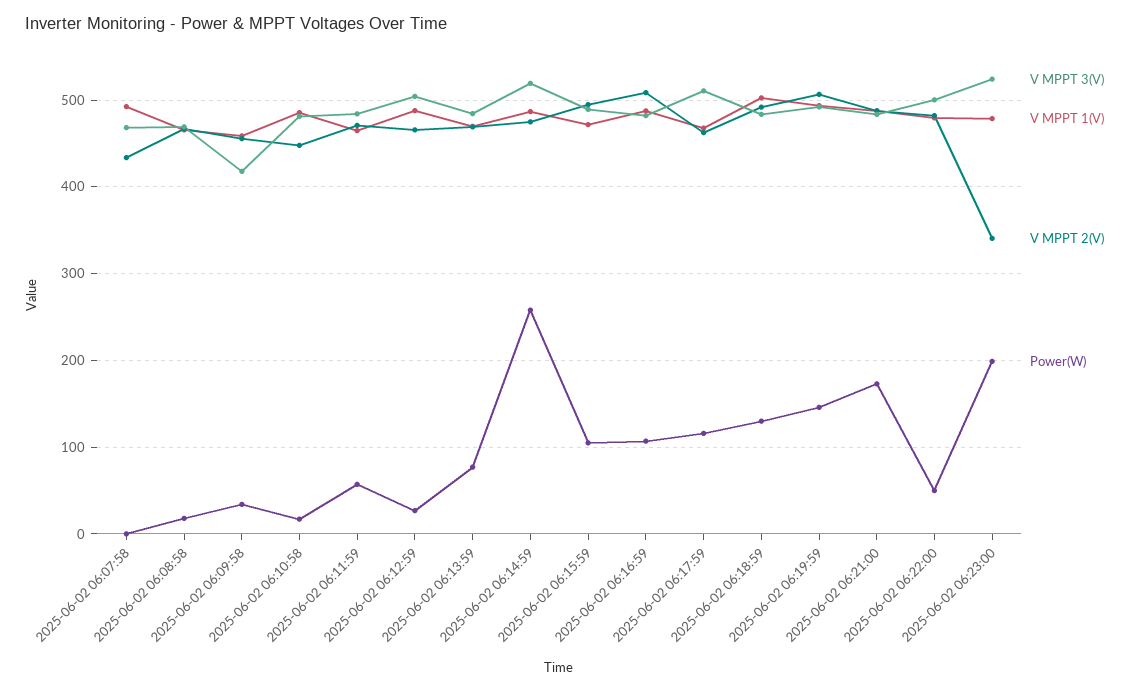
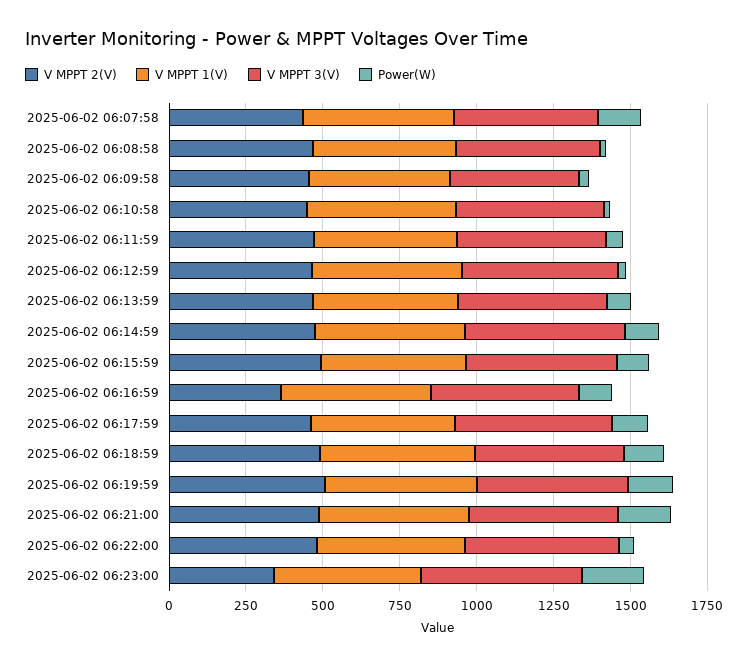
  {
    "V MPPT 3(V)": {
      "2025-06-02 06:07:58": 470,
      "2025-06-02 06:08:58": 470,
      "2025-06-02 06:09:58": 420,
      "2025-06-02 06:10:58": 480,
      "2025-06-02 06:11:59": 480,
      "2025-06-02 06:12:59": 500,
      "2025-06-02 06:13:59": 480,
      "2025-06-02 06:14:59": 520,
      "2025-06-02 06:15:59": 490,
      "2025-06-02 06:16:59": 480,
      "2025-06-02 06:17:59": 510,
      "2025-06-02 06:18:59": 480,
      "2025-06-02 06:19:59": 490,
      "2025-06-02 06:21:00": 480,
      "2025-06-02 06:22:00": 500,
      "2025-06-02 06:23:00": 520
    },
    "V MPPT 1(V)": {
      "2025-06-02 06:07:58": 490,
      "2025-06-02 06:08:58": 470,
      "2025-06-02 06:09:58": 460,
      "2025-06-02 06:10:58": 490,
      "2025-06-02 06:11:59": 460,
      "2025-06-02 06:12:59": 490,
      "2025-06-02 06:13:59": 470,
      "2025-06-02 06:14:59": 490,
      "2025-06-02 06:15:59": 470,
      "2025-06-02 06:16:59": 490,
      "2025-06-02 06:17:59": 470,
      "2025-06-02 06:18:59": 500,
      "2025-06-02 06:19:59": 490,
      "2025-06-02 06:21:00": 490,
      "2025-06-02 06:22:00": 480,
      "2025-06-02 06:23:00": 480
    },
    "V MPPT 2(V)": {
      "2025-06-02 06:07:58": 430,
      "2025-06-02 06:08:58": 470,
      "2025-06-02 06:09:58": 460,
      "2025-06-02 06:10:58": 450,
      "2025-06-02 06:11:59": 470,
      "2025-06-02 06:12:59": 470,
      "2025-06-02 06:13:59": 470,
      "2025-06-02 06:14:59": 470,
      "2025-06-02 06:15:59": 490,
-     "2025-06-02 06:16:59": 510,
+     "2025-06-02 06:16:59": 350,
      "2025-06-02 06:17:59": 460,
      "2025-06-02 06:18:59": 490,
      "2025-06-02 06:19:59": 510,
      "2025-06-02 06:21:00": 490,
      "2025-06-02 06:22:00": 480,
      "2025-06-02 06:23:00": 340
    },
    "Power(W)": {
-     "2025-06-02 06:07:58": 0,
+     "2025-06-02 06:07:58": 150,
      "2025-06-02 06:08:58": 20,
      "2025-06-02 06:09:58": 30,
      "2025-06-02 06:10:58": 20,
      "2025-06-02 06:11:59": 60,
      "2025-06-02 06:12:59": 30,
      "2025-06-02 06:13:59": 80,
-     "2025-06-02 06:14:59": 260,
+     "2025-06-02 06:14:59": 100,
      "2025-06-02 06:15:59": 110,
      "2025-06-02 06:16:59": 110,
      "2025-06-02 06:17:59": 120,
      "2025-06-02 06:18:59": 130,
      "2025-06-02 06:19:59": 150,
      "2025-06-02 06:21:00": 170,
      "2025-06-02 06:22:00": 50,
      "2025-06-02 06:23:00": 200
    }
  }

